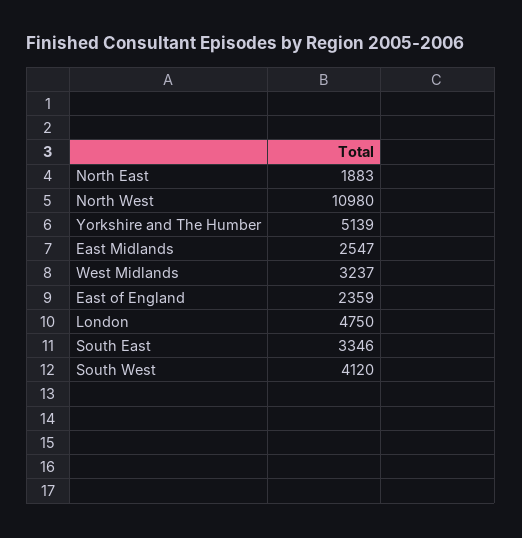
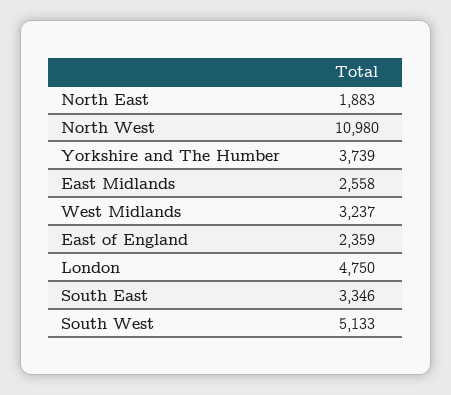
  {
    "North East": 1883,
    "North West": 10980,
-   "Yorkshire and The Humber": 5139,
+   "Yorkshire and The Humber": 3739,
-   "East Midlands": 2547,
+   "East Midlands": 2558,
    "West Midlands": 3237,
    "East of England": 2359,
    "London": 4750,
    "South East": 3346,
-   "South West": 4120
+   "South West": 5133
  }

